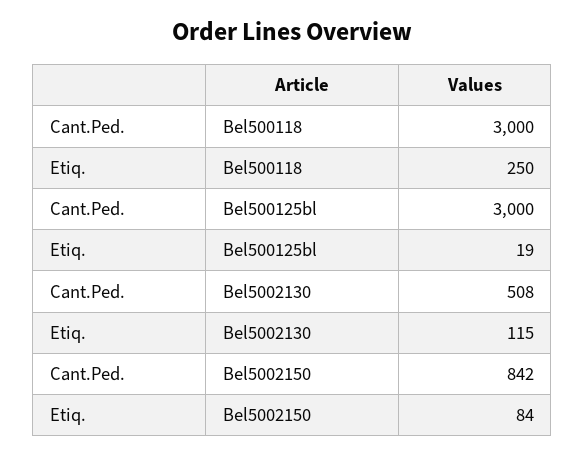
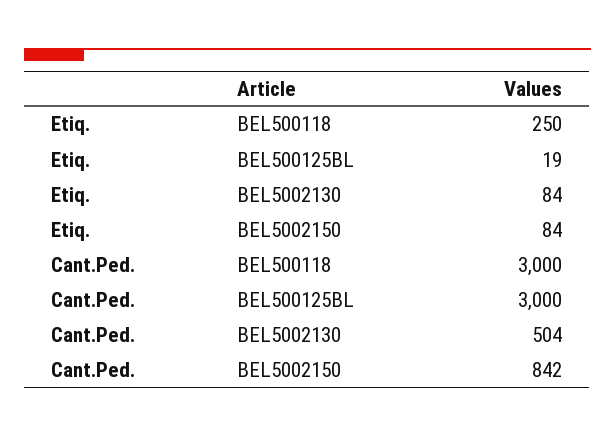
  {
    "Cant.Ped.": {
      "Bel500118": 3000,
      "Bel500125bl": 3000,
-     "Bel5002130": 508,
+     "Bel5002130": 504,
      "Bel5002150": 842
    },
    "Etiq.": {
      "Bel500118": 250,
      "Bel500125bl": 19,
-     "Bel5002130": 115,
+     "Bel5002130": 84,
      "Bel5002150": 84
    }
  }

